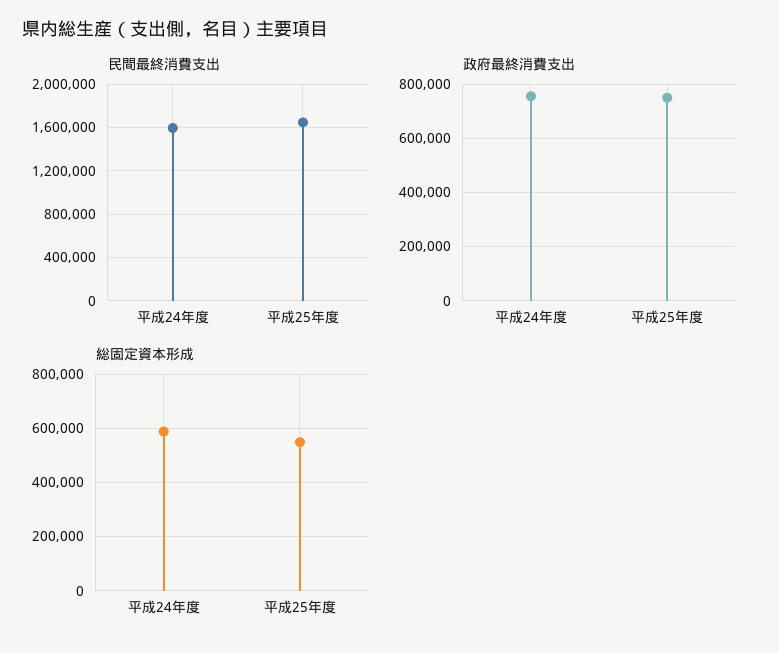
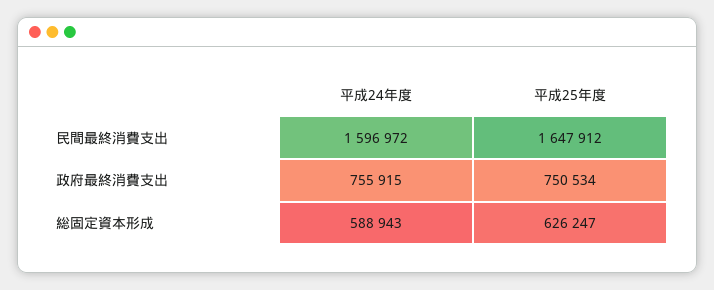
  {
    "民間最終消費支出": {
      "平成24年度": 1596972,
      "平成25年度": 1647912
    },
    "政府最終消費支出": {
      "平成24年度": 755915,
      "平成25年度": 750534
    },
    "総固定資本形成": {
      "平成24年度": 588943,
-     "平成25年度": 550000
+     "平成25年度": 626247
    }
  }

